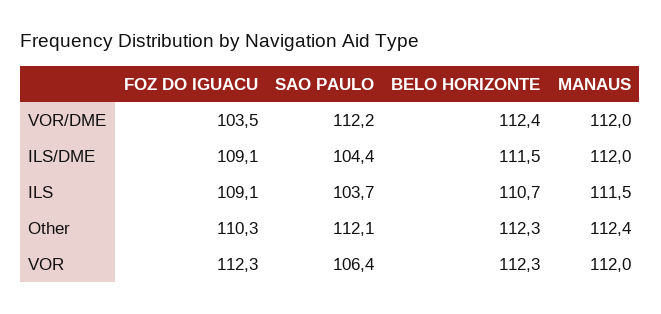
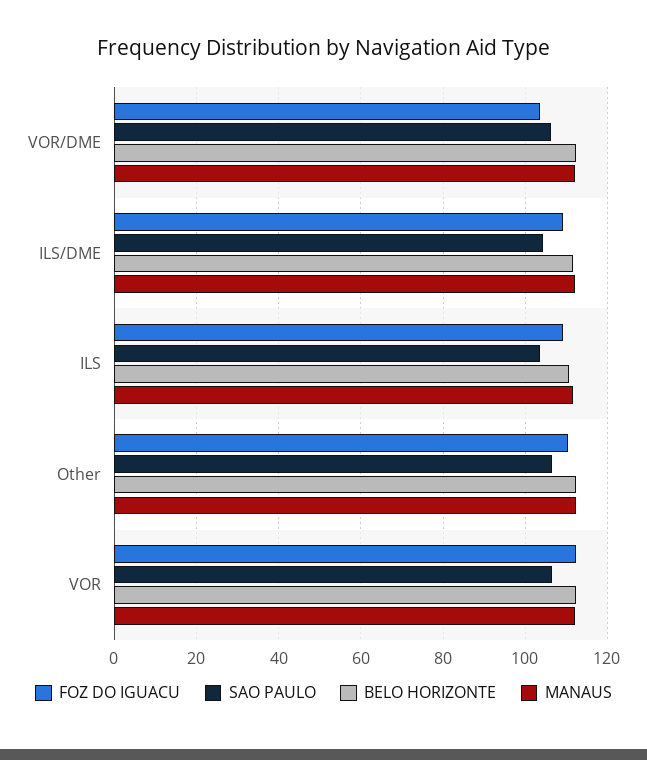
  {
    "FOZ DO IGUACU": {
      "VOR/DME": 103.5,
      "ILS/DME": 109.1,
      "ILS": 109.1,
      "Other": 110.3,
      "VOR": 112.3
    },
    "SAO PAULO": {
-     "VOR/DME": 112.2,
+     "VOR/DME": 106,
      "ILS/DME": 104.4,
      "ILS": 103.7,
-     "Other": 112.1,
+     "Other": 106,
      "VOR": 106.4
    },
    "BELO HORIZONTE": {
      "VOR/DME": 112.4,
      "ILS/DME": 111.5,
      "ILS": 110.7,
      "Other": 112.3,
      "VOR": 112.3
    },
    "MANAUS": {
      "VOR/DME": 112,
      "ILS/DME": 112,
      "ILS": 111.5,
      "Other": 112.4,
      "VOR": 112
    }
  }

